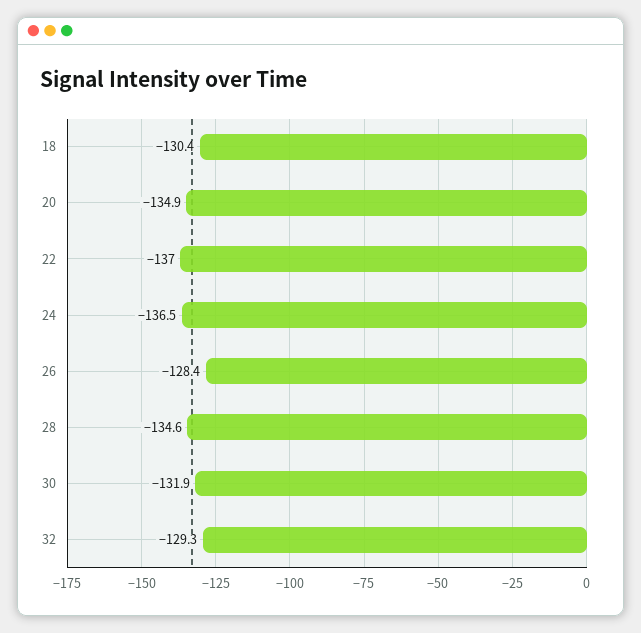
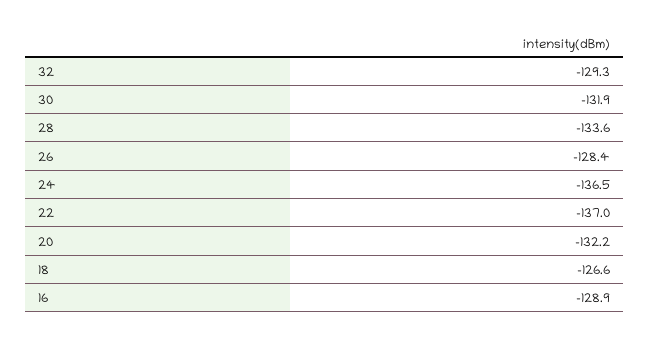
  {
-   "18": -130.4,
+   "18": -126.6,
-   "20": -134.9,
+   "20": -132.2,
    "22": -137,
    "24": -136.5,
    "26": -128.4,
-   "28": -134.6,
+   "28": -133.6,
    "30": -131.9,
-   "32": -129.3
+   "32": -129.3,
+   "16": -128.9
  }

